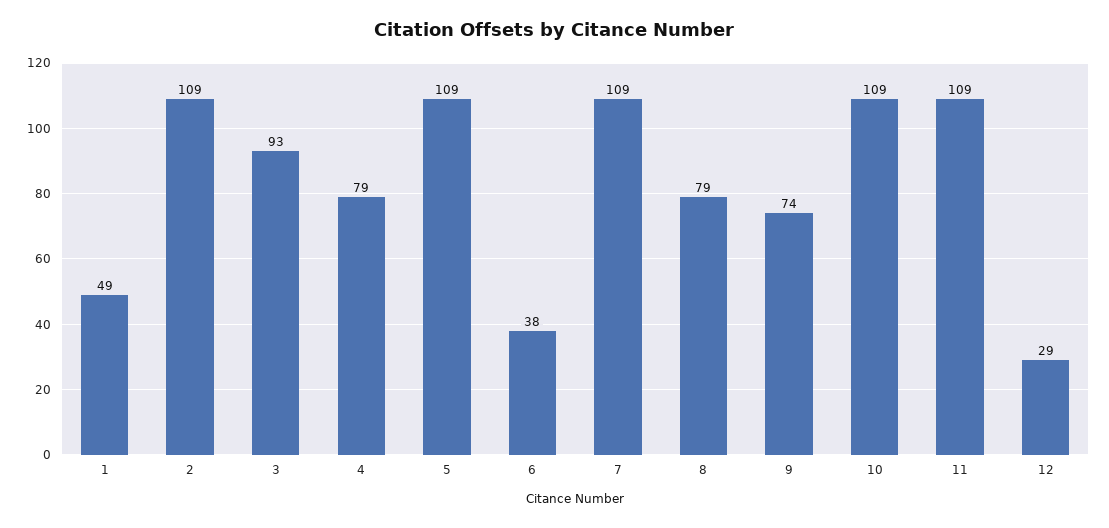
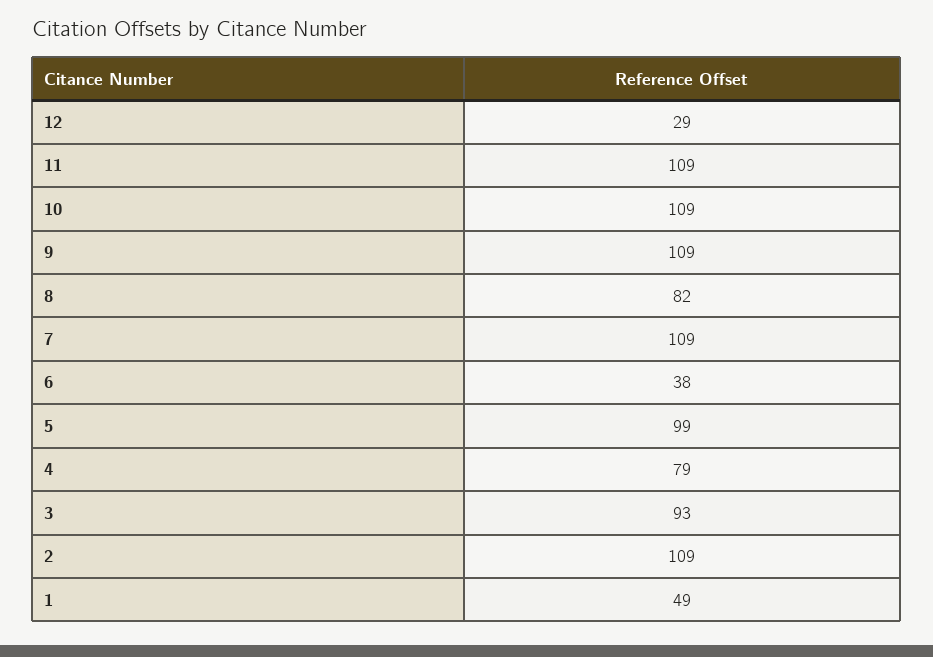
  {
    "1": 49,
    "2": 109,
    "3": 93,
    "4": 79,
-   "5": 109,
+   "5": 99,
    "6": 38,
    "7": 109,
-   "8": 79,
+   "8": 82,
-   "9": 74,
+   "9": 109,
    "10": 109,
    "11": 109,
    "12": 29
  }

